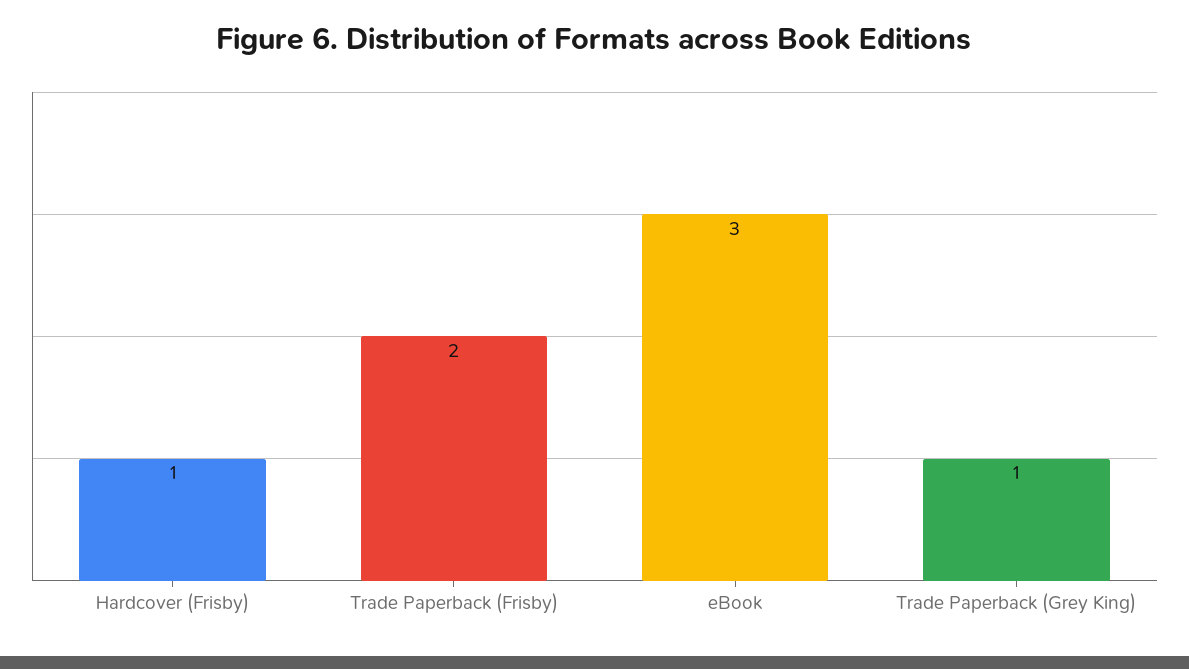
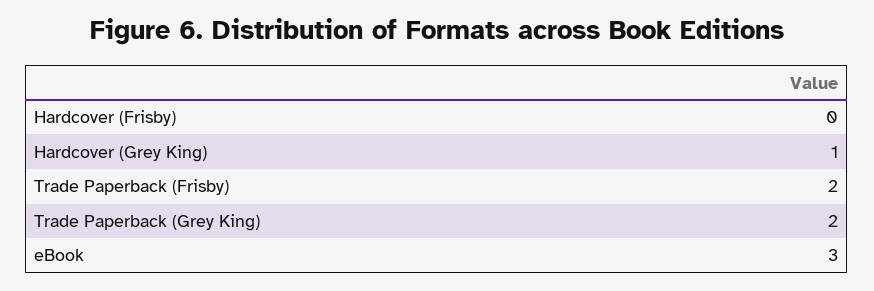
  {
-   "Hardcover (Frisby)": 1,
+   "Hardcover (Frisby)": 0,
    "Trade Paperback (Frisby)": 2,
    "eBook": 3,
-   "Trade Paperback (Grey King)": 1
+   "Trade Paperback (Grey King)": 2,
+   "Hardcover (Grey King)": 1
  }

